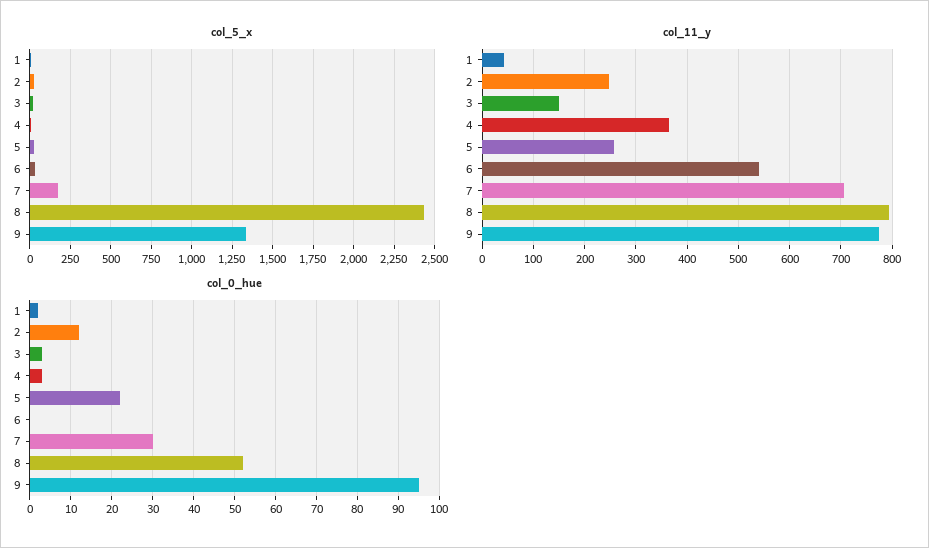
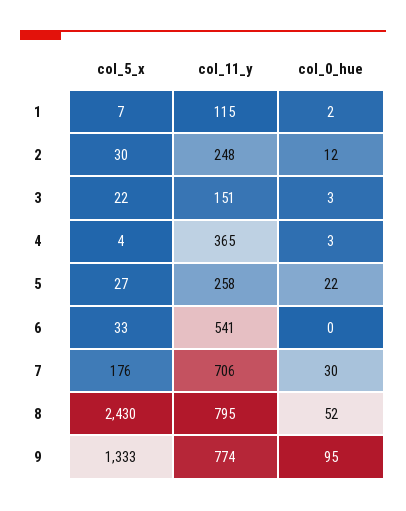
  {
    "col_5_x": {
      "1": 7,
      "2": 30,
      "3": 22,
      "4": 4,
      "5": 27,
      "6": 33,
      "7": 176,
      "8": 2430,
      "9": 1333
    },
    "col_11_y": {
-     "1": 40,
+     "1": 115,
      "2": 248,
      "3": 151,
      "4": 365,
      "5": 258,
      "6": 541,
      "7": 706,
      "8": 795,
      "9": 774
    },
    "col_0_hue": {
      "1": 2,
      "2": 12,
      "3": 3,
      "4": 3,
      "5": 22,
      "6": 0,
      "7": 30,
      "8": 52,
      "9": 95
    }
  }

